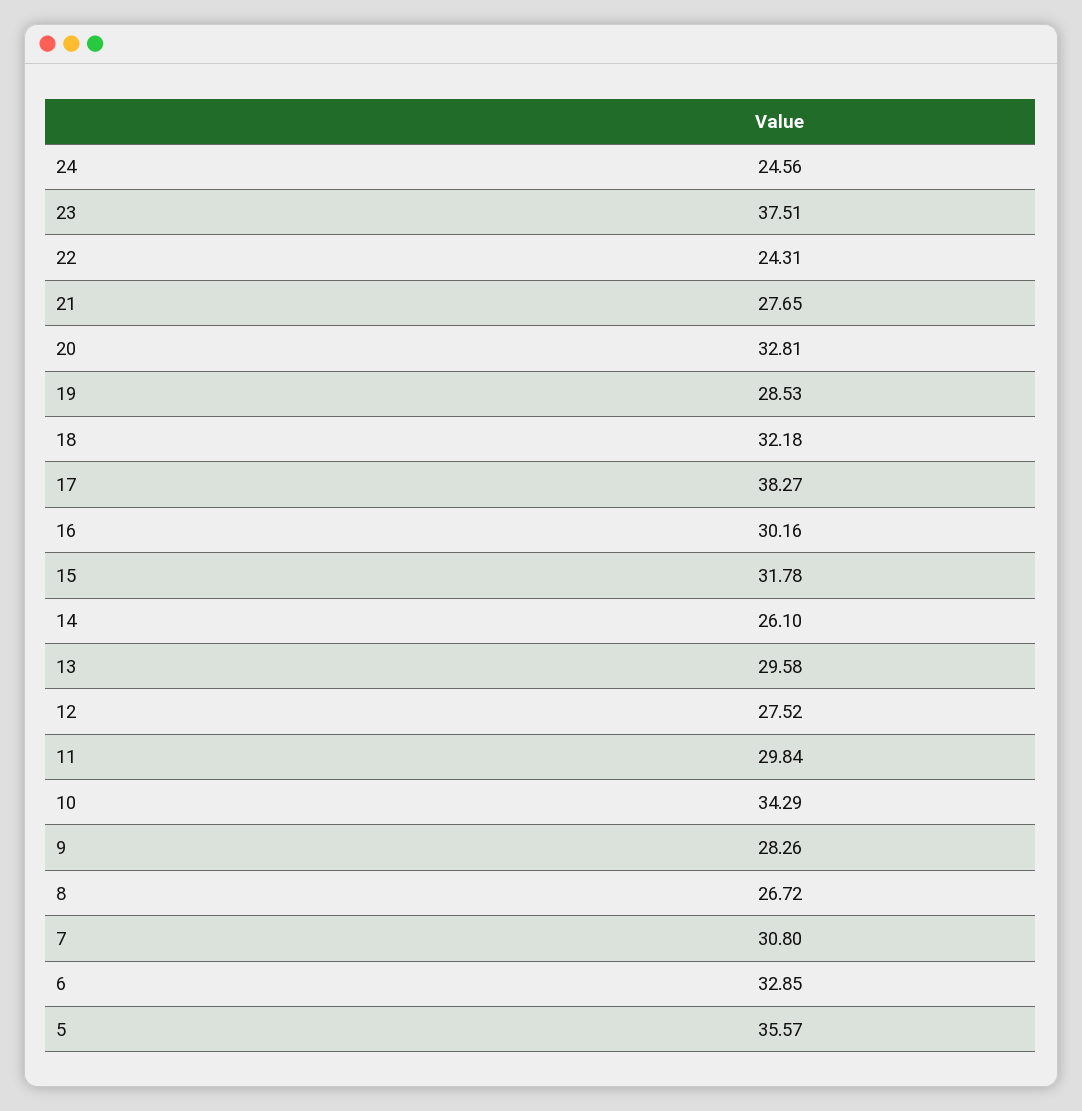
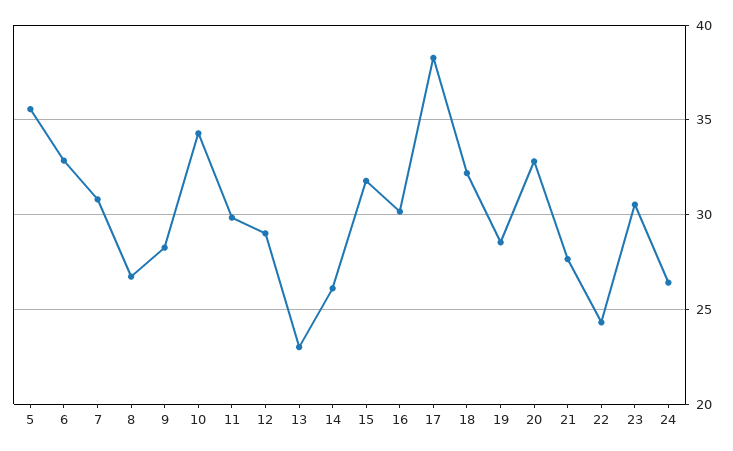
  {
-   "24": 24.56,
+   "24": 26.5,
-   "23": 37.51,
+   "23": 30.5,
    "22": 24.31,
    "21": 27.65,
    "20": 32.81,
    "19": 28.53,
    "18": 32.18,
    "17": 38.27,
    "16": 30.16,
    "15": 31.78,
    "14": 26.1,
-   "13": 29.58,
+   "13": 23,
-   "12": 27.52,
+   "12": 29,
    "11": 29.84,
    "10": 34.29,
    "9": 28.26,
    "8": 26.72,
    "7": 30.8,
    "6": 32.85,
    "5": 35.57
  }

